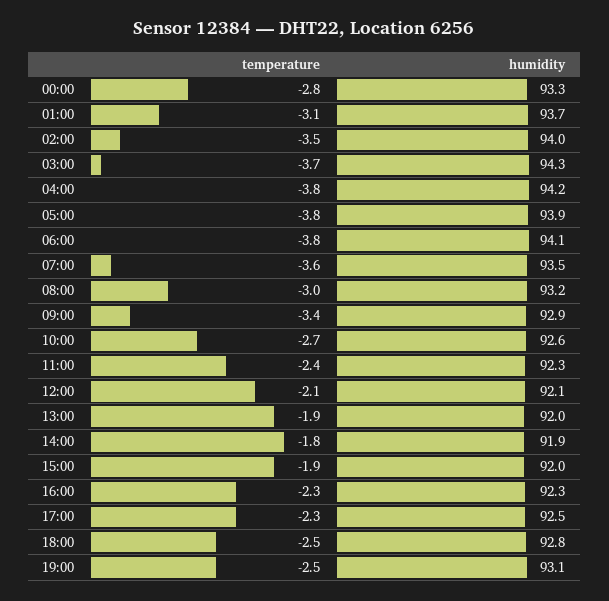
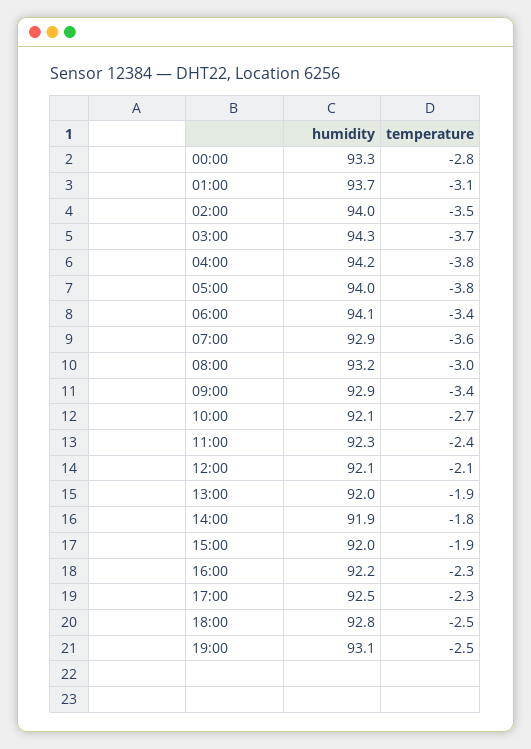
  {
    "temperature": {
      "00:00": -2.8,
      "01:00": -3.1,
      "02:00": -3.5,
      "03:00": -3.7,
      "04:00": -3.8,
      "05:00": -3.8,
-     "06:00": -3.8,
+     "06:00": -3.4,
      "07:00": -3.6,
      "08:00": -3,
      "09:00": -3.4,
      "10:00": -2.7,
      "11:00": -2.4,
      "12:00": -2.1,
      "13:00": -1.9,
      "14:00": -1.8,
      "15:00": -1.9,
      "16:00": -2.3,
      "17:00": -2.3,
      "18:00": -2.5,
      "19:00": -2.5
    },
    "humidity": {
      "00:00": 93.3,
      "01:00": 93.7,
      "02:00": 94,
      "03:00": 94.3,
      "04:00": 94.2,
-     "05:00": 93.9,
+     "05:00": 94,
      "06:00": 94.1,
-     "07:00": 93.5,
+     "07:00": 92.9,
      "08:00": 93.2,
      "09:00": 92.9,
-     "10:00": 92.6,
+     "10:00": 92.1,
      "11:00": 92.3,
      "12:00": 92.1,
      "13:00": 92,
      "14:00": 91.9,
      "15:00": 92,
-     "16:00": 92.3,
+     "16:00": 92.2,
      "17:00": 92.5,
      "18:00": 92.8,
      "19:00": 93.1
    }
  }

